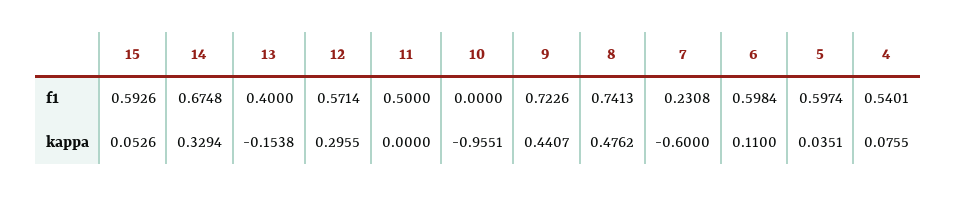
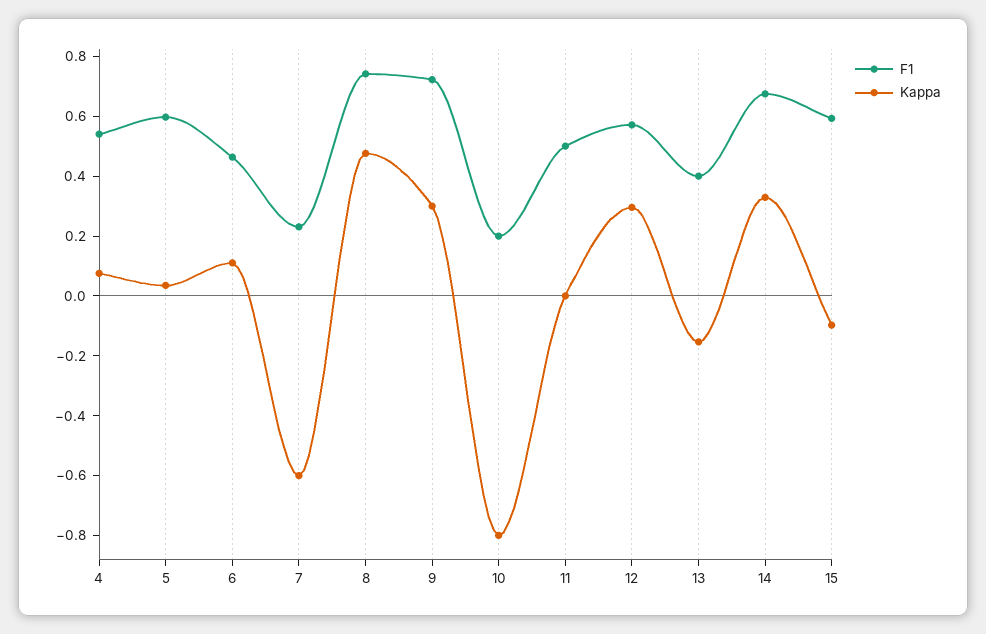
  {
    "f1": {
      "15": 0.5926,
      "14": 0.6748,
      "13": 0.4,
      "12": 0.5714,
      "11": 0.5,
-     "10": 0,
+     "10": 0.2,
      "9": 0.7226,
      "8": 0.7413,
      "7": 0.2308,
-     "6": 0.5984,
+     "6": 0.45,
      "5": 0.5974,
      "4": 0.5401
    },
    "kappa": {
-     "15": 0.0526,
+     "15": -0.1,
      "14": 0.3294,
      "13": -0.1538,
      "12": 0.2955,
      "11": 0,
-     "10": -0.9551,
+     "10": -0.8,
-     "9": 0.4407,
+     "9": 0.3,
      "8": 0.4762,
      "7": -0.6,
      "6": 0.11,
      "5": 0.0351,
      "4": 0.0755
    }
  }

